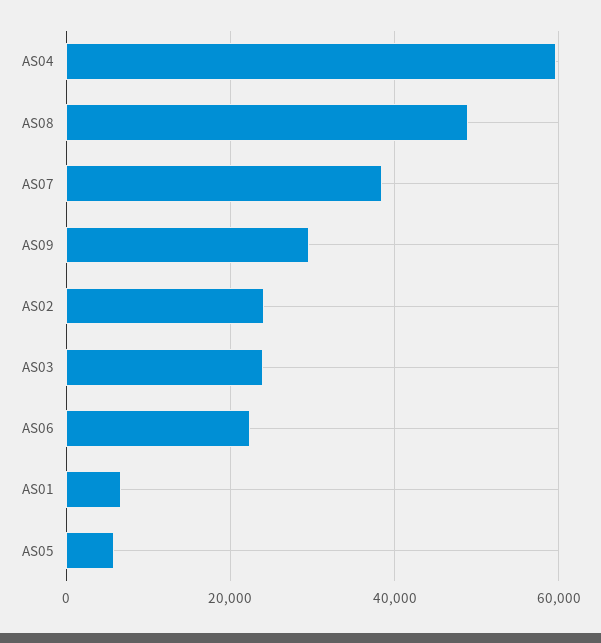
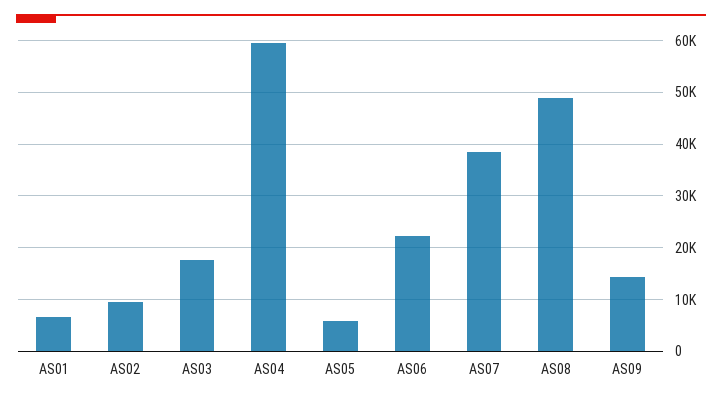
  {
    "AS04": 60000,
    "AS08": 48000,
    "AS07": 38000,
-   "AS09": 30000,
+   "AS09": 14000,
-   "AS02": 24000,
+   "AS02": 10000,
-   "AS03": 24000,
+   "AS03": 18000,
    "AS06": 22000,
    "AS01": 6000,
    "AS05": 6000
  }

